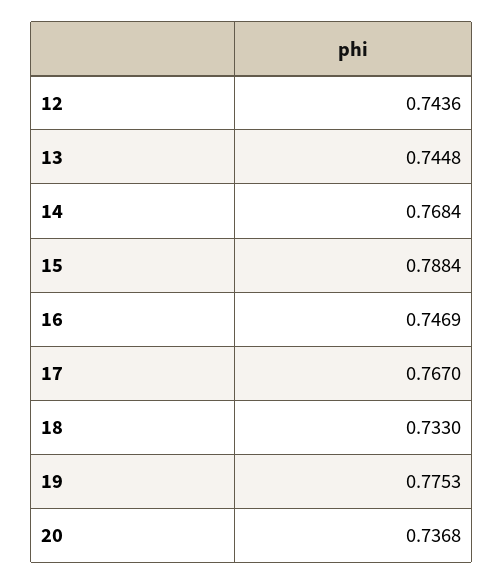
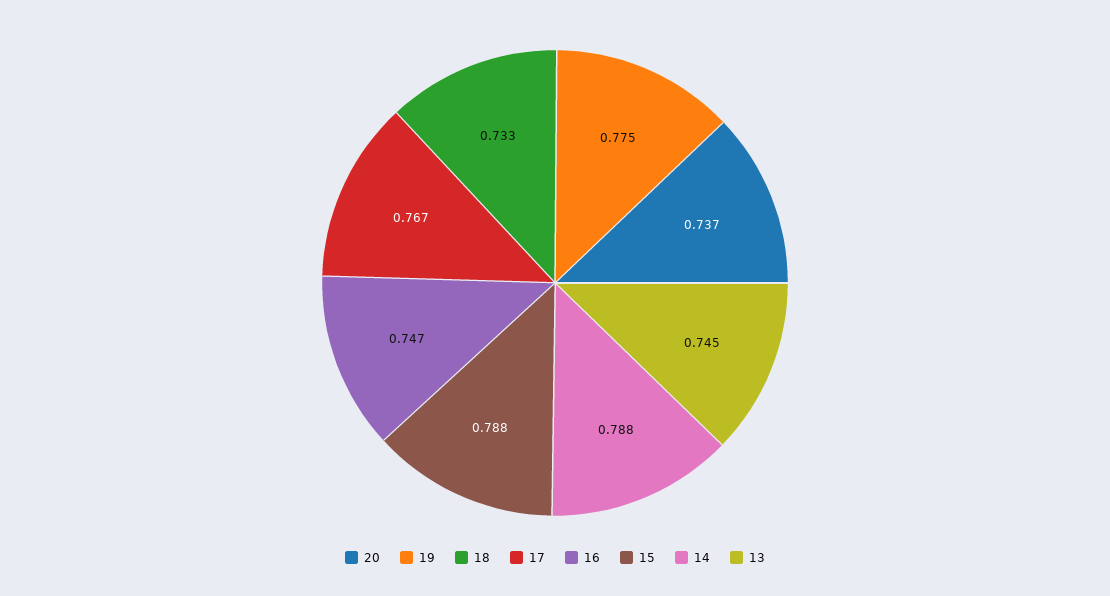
  {
-   "12": 0.7436,
    "13": 0.7448,
-   "14": 0.7684,
+   "14": 0.788,
    "15": 0.7884,
    "16": 0.7469,
    "17": 0.767,
    "18": 0.733,
    "19": 0.7753,
    "20": 0.7368
  }

